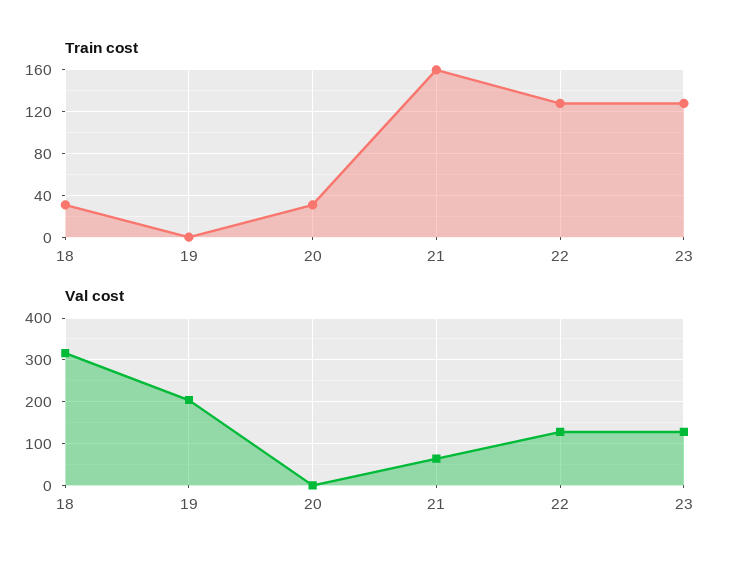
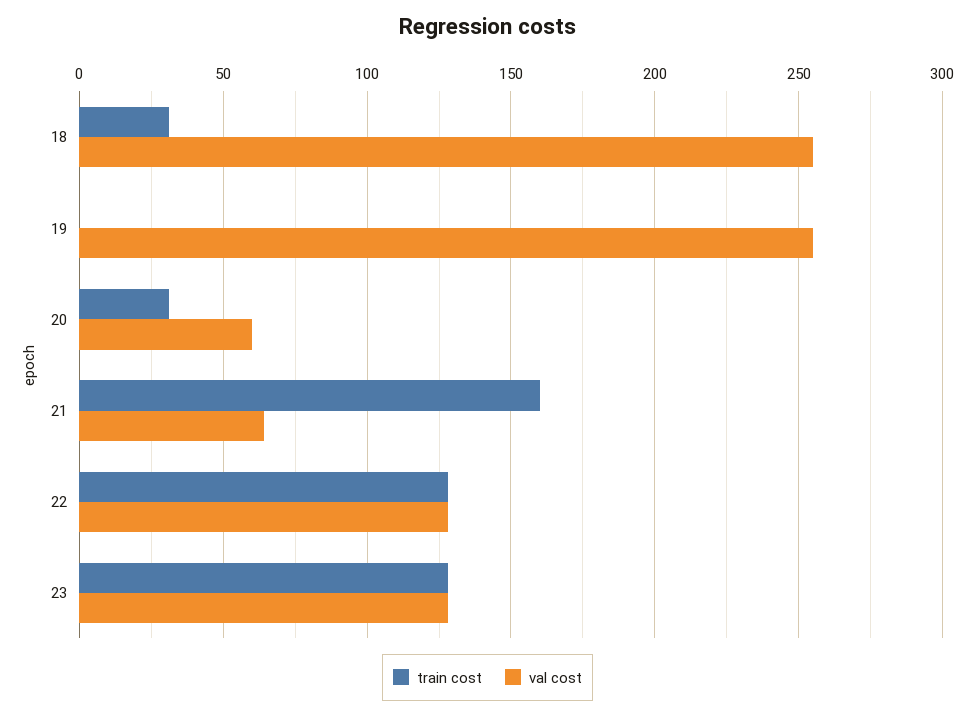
  {
    "Train cost": {
      "18": 30,
      "19": 0,
      "20": 30,
      "21": 160,
      "22": 130,
      "23": 130
    },
    "Val cost": {
-     "18": 320,
+     "18": 255,
-     "19": 200,
+     "19": 255,
-     "20": 0,
+     "20": 60,
      "21": 65,
      "22": 130,
      "23": 130
    }
  }

